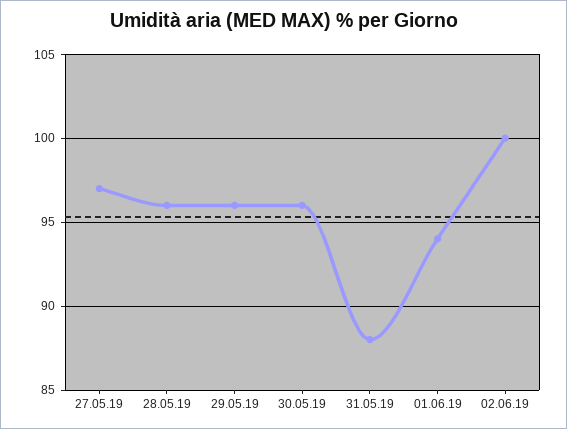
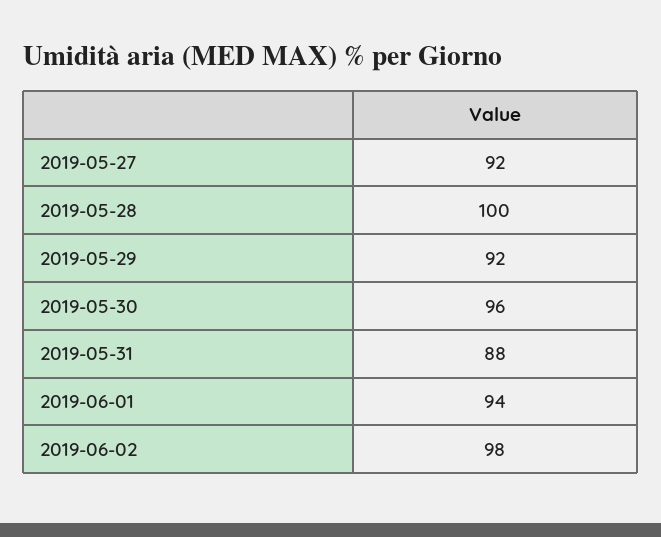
  {
-   "27.05.19": 97,
+   "27.05.19": 92,
-   "28.05.19": 96,
+   "28.05.19": 100,
-   "29.05.19": 96,
+   "29.05.19": 92,
    "30.05.19": 96,
    "31.05.19": 88,
    "01.06.19": 94,
-   "02.06.19": 100
+   "02.06.19": 98
  }

